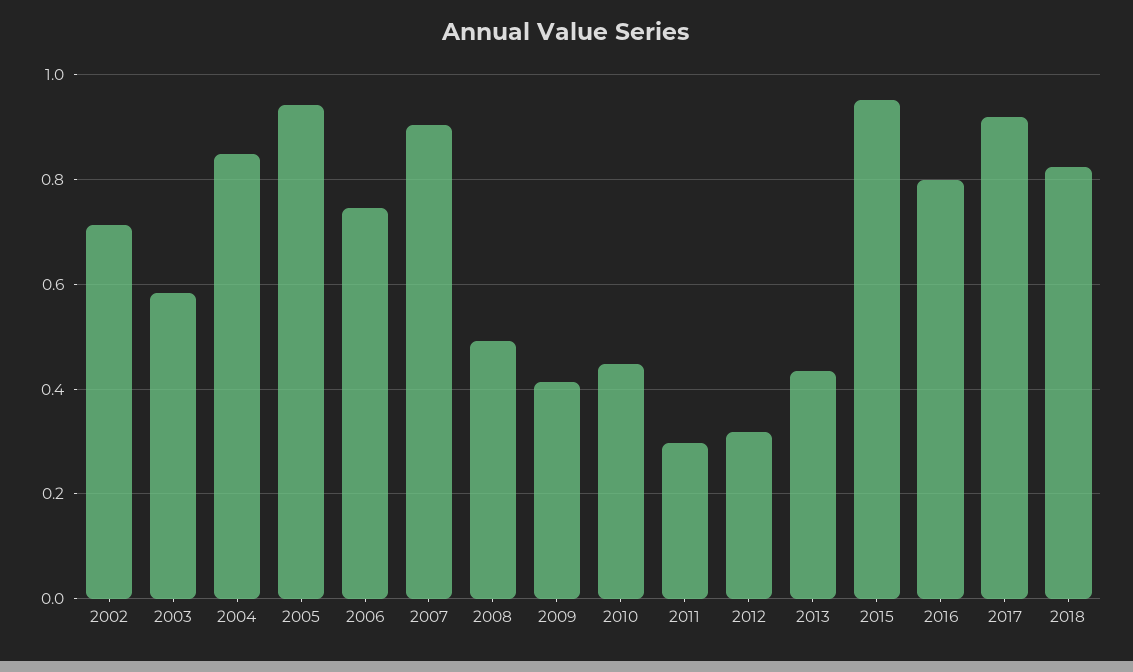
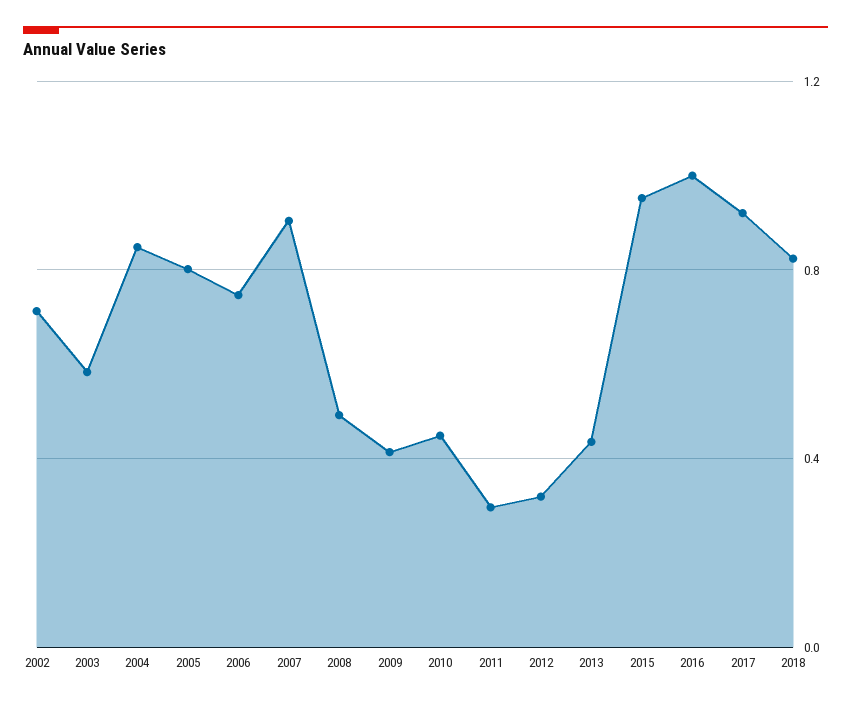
  {
    "2002": 0.72,
    "2003": 0.58,
    "2004": 0.84,
-   "2005": 0.94,
+   "2005": 0.8,
    "2006": 0.74,
    "2007": 0.9,
    "2008": 0.5,
    "2009": 0.42,
    "2010": 0.44,
    "2011": 0.3,
    "2012": 0.32,
    "2013": 0.44,
    "2015": 0.96,
-   "2016": 0.8,
+   "2016": 1,
    "2017": 0.92,
    "2018": 0.82
  }

